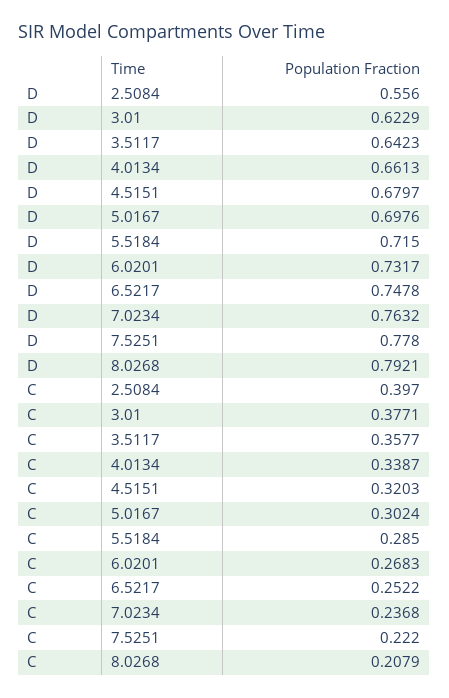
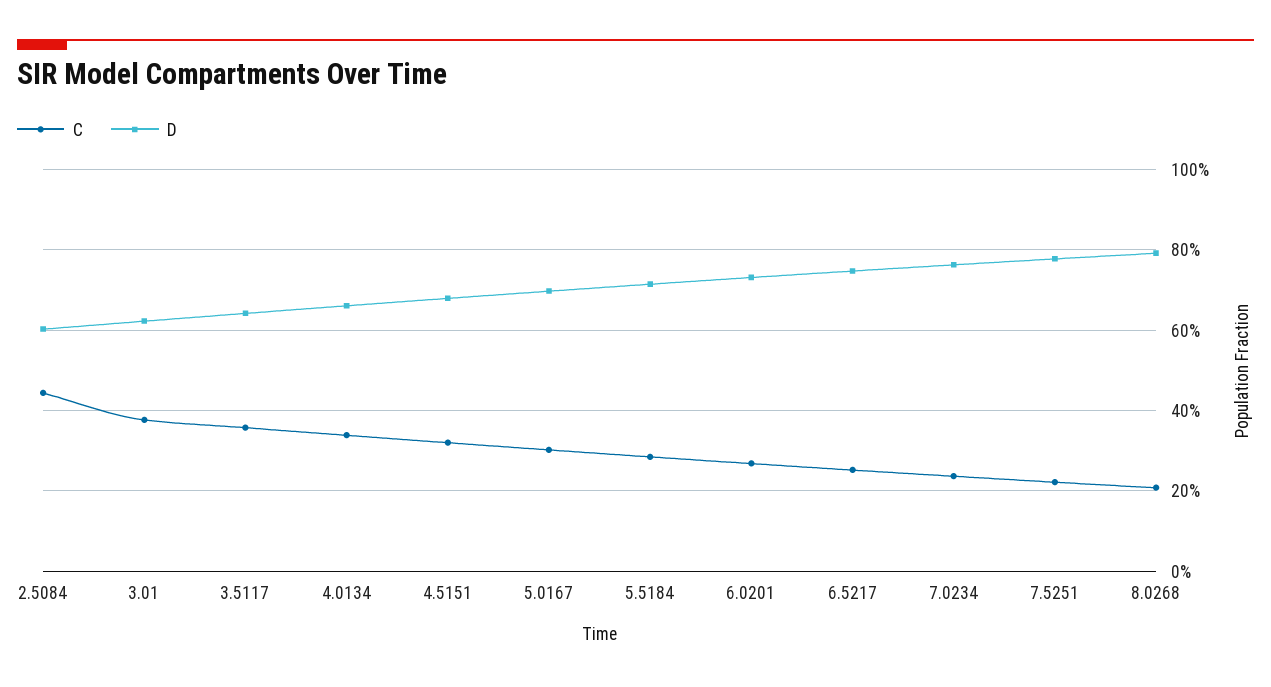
  {
    "D": {
-     "2.5084": 0.556,
+     "2.5084": 0.6,
      "3.01": 0.6229,
      "3.5117": 0.6423,
      "4.0134": 0.6613,
      "4.5151": 0.6797,
      "5.0167": 0.6976,
      "5.5184": 0.715,
      "6.0201": 0.7317,
      "6.5217": 0.7478,
      "7.0234": 0.7632,
      "7.5251": 0.778,
      "8.0268": 0.7921
    },
    "C": {
-     "2.5084": 0.397,
+     "2.5084": 0.44,
      "3.01": 0.3771,
      "3.5117": 0.3577,
      "4.0134": 0.3387,
      "4.5151": 0.3203,
      "5.0167": 0.3024,
      "5.5184": 0.285,
      "6.0201": 0.2683,
      "6.5217": 0.2522,
      "7.0234": 0.2368,
      "7.5251": 0.222,
      "8.0268": 0.2079
    }
  }

